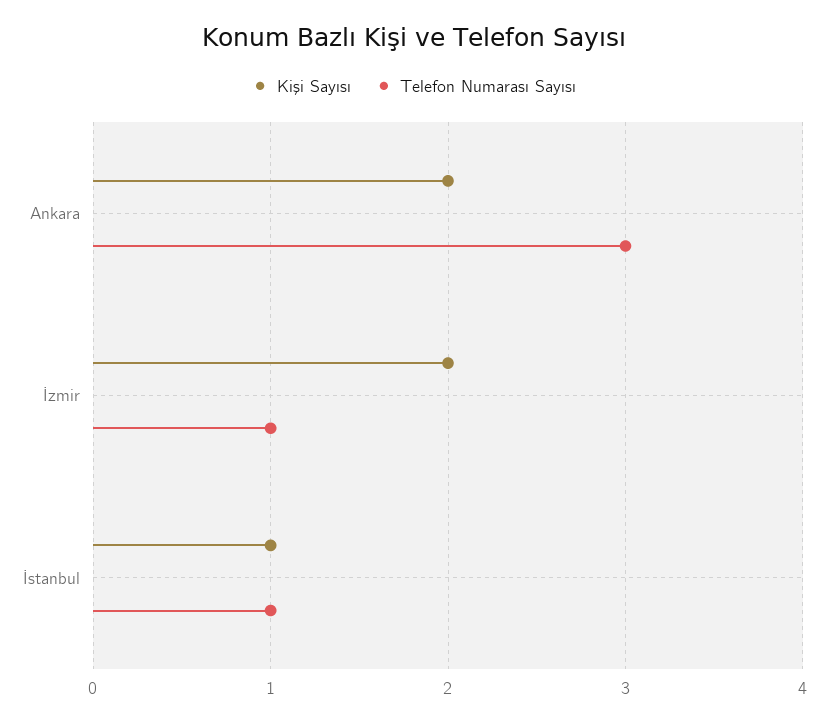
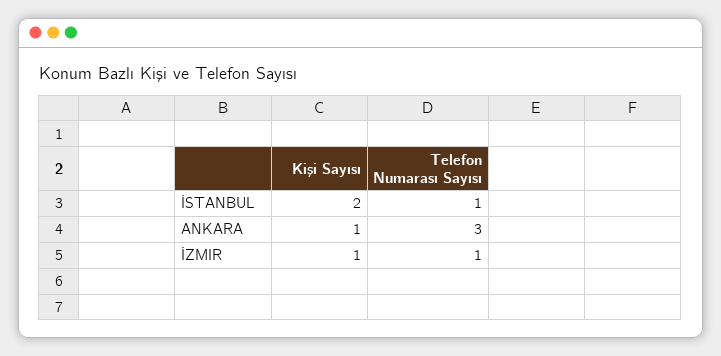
  {
    "Kişi Sayısı": {
-     "Ankara": 2,
+     "Ankara": 1,
-     "İzmir": 2,
+     "İzmir": 1,
-     "İstanbul": 1
+     "İstanbul": 2
    },
    "Telefon Numarası Sayısı": {
      "Ankara": 3,
      "İzmir": 1,
      "İstanbul": 1
    }
  }

